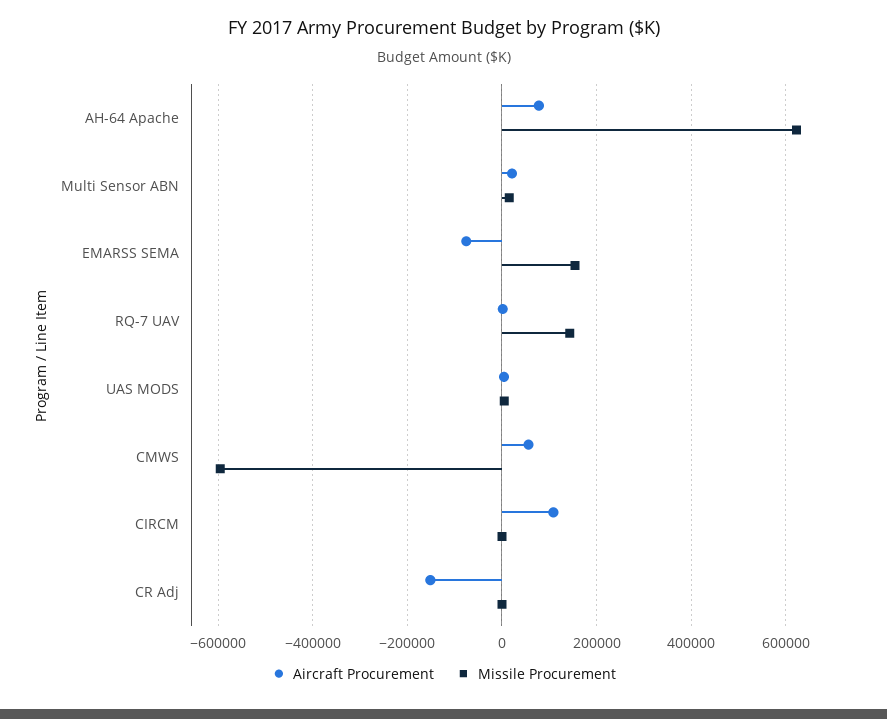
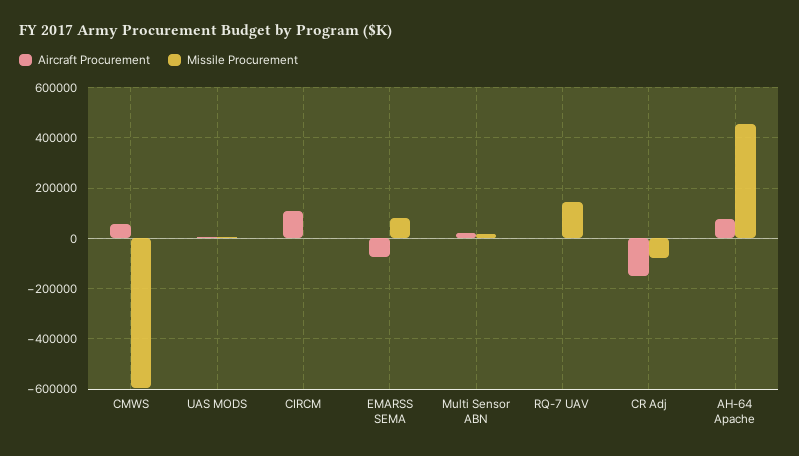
  {
    "Aircraft Procurement": {
      "AH-64 Apache": 80000,
      "Multi Sensor ABN": 20000,
      "EMARSS SEMA": -80000,
      "RQ-7 UAV": 0,
      "UAS MODS": 0,
      "CMWS": 60000,
      "CIRCM": 100000,
      "CR Adj": -160000
    },
    "Missile Procurement": {
-     "AH-64 Apache": 620000,
+     "AH-64 Apache": 450000,
      "Multi Sensor ABN": 20000,
-     "EMARSS SEMA": 160000,
+     "EMARSS SEMA": 75000,
      "RQ-7 UAV": 140000,
      "UAS MODS": 0,
      "CMWS": -600000,
      "CIRCM": 0,
-     "CR Adj": 0
+     "CR Adj": -75000
    }
  }

